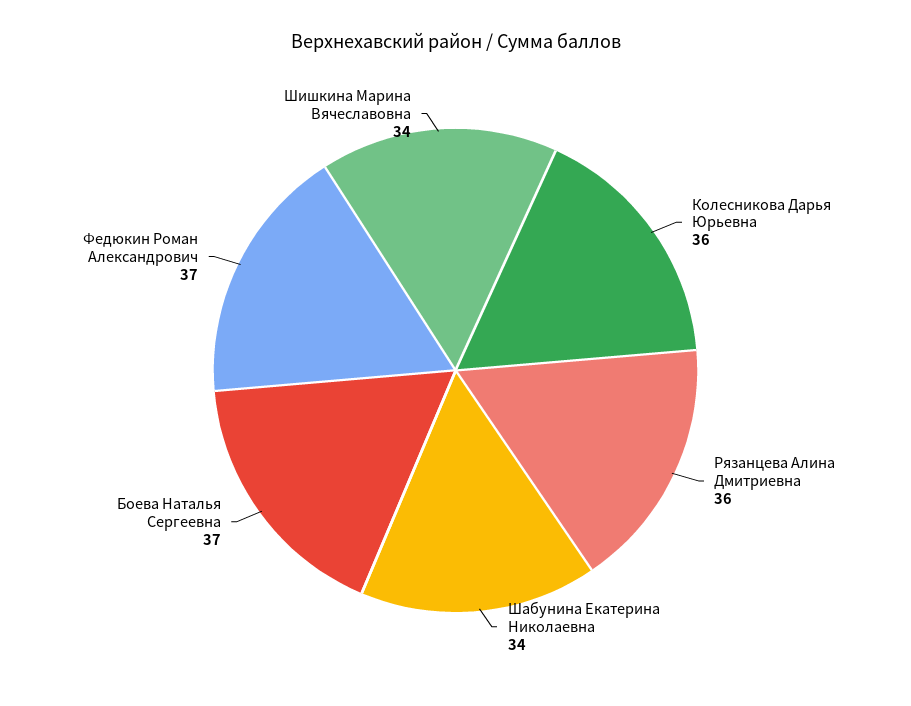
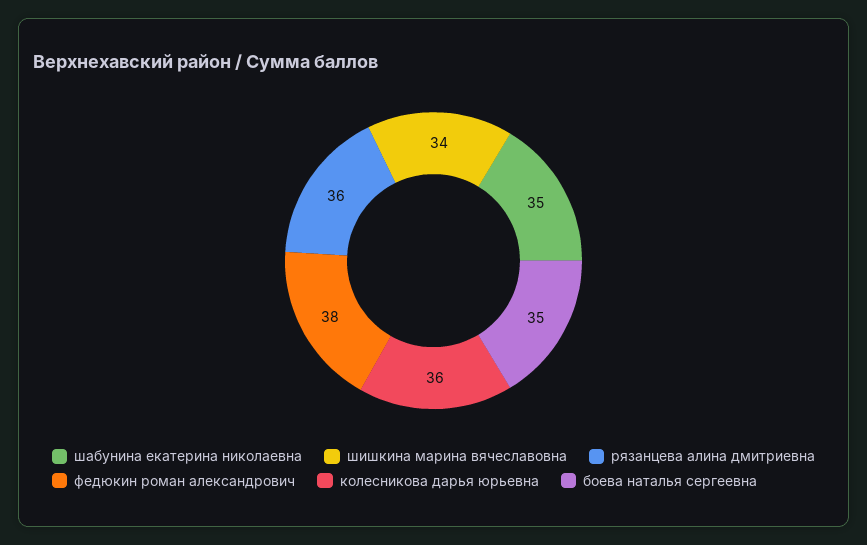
  {
    "Колесникова Дарья Юрьевна": 36,
    "Рязанцева Алина Дмитриевна": 36,
-   "Шабунина Екатерина Николаевна": 34,
+   "Шабунина Екатерина Николаевна": 35,
-   "Боева Наталья Сергеевна": 37,
+   "Боева Наталья Сергеевна": 35,
-   "Федюкин Роман Александрович": 37,
+   "Федюкин Роман Александрович": 38,
    "Шишкина Марина Вячеславовна": 34
  }

